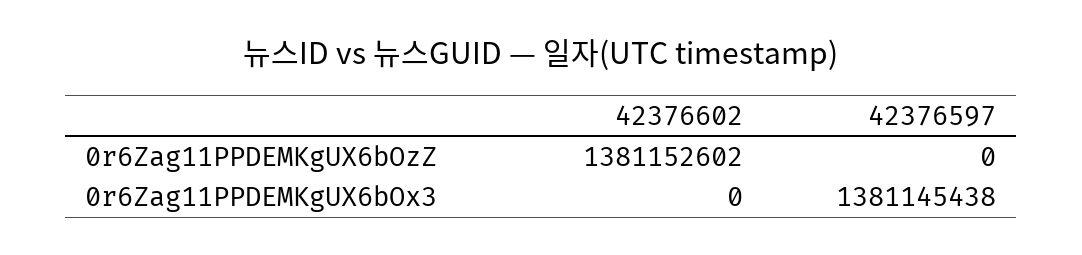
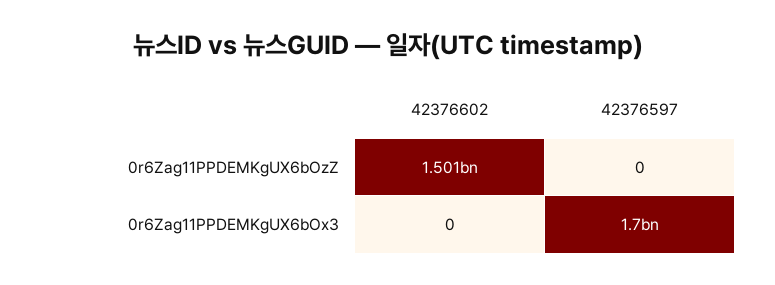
  {
    "42376602": {
-     "0r6Zag11PPDEMKgUX6bOzZ": 1381152602,
+     "0r6Zag11PPDEMKgUX6bOzZ": 1501000000,
      "0r6Zag11PPDEMKgUX6bOx3": 0
    },
    "42376597": {
      "0r6Zag11PPDEMKgUX6bOzZ": 0,
-     "0r6Zag11PPDEMKgUX6bOx3": 1381145438
+     "0r6Zag11PPDEMKgUX6bOx3": 1700000000
    }
  }

